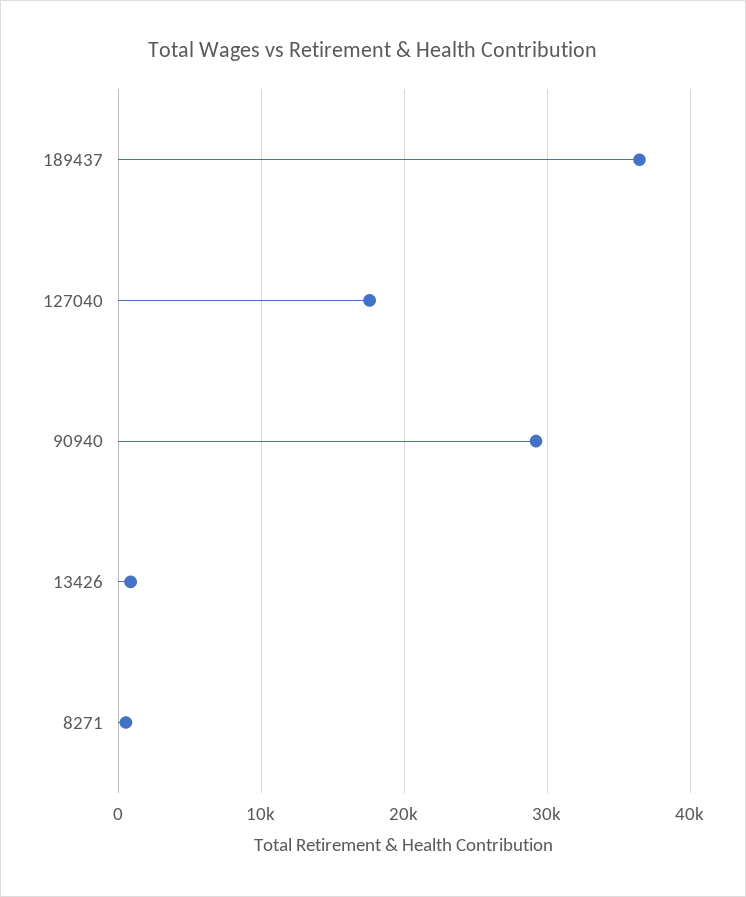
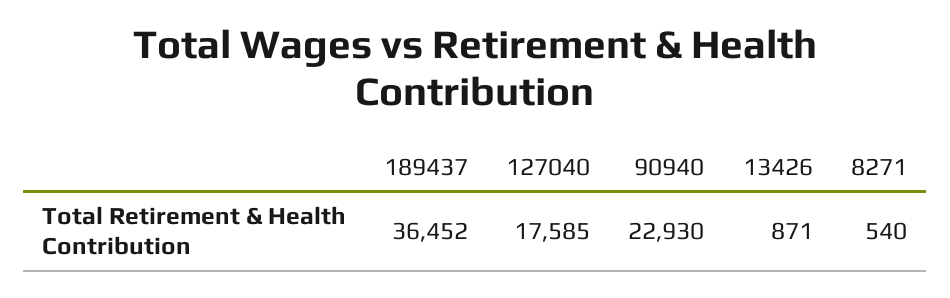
  {
    "189437": 36452,
    "127040": 17585,
-   "90940": 29000,
+   "90940": 22930,
    "13426": 871,
    "8271": 540
  }

